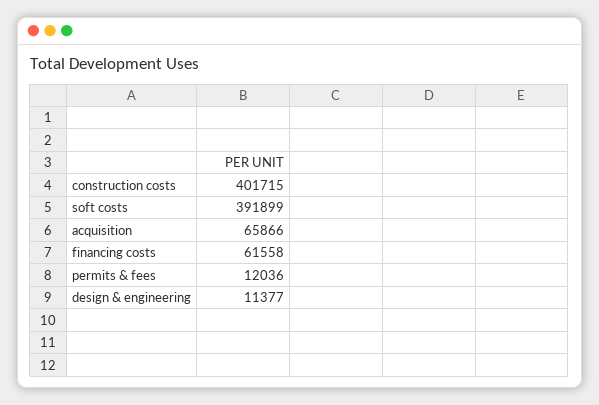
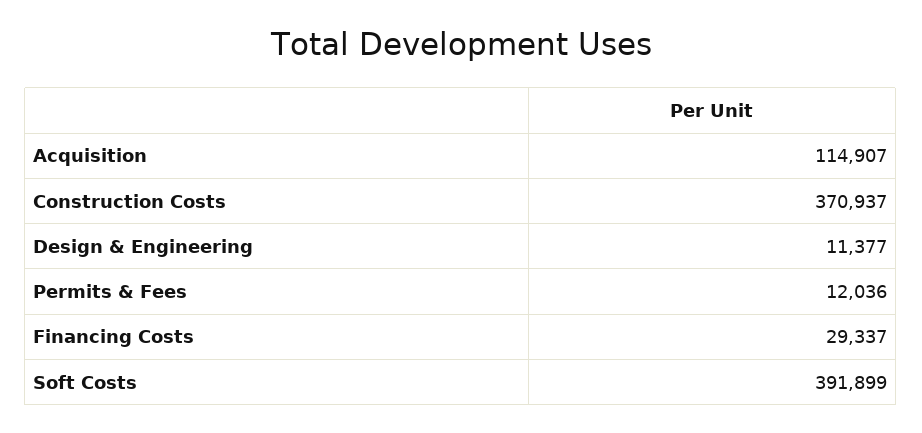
  {
-   "construction costs": 401715,
+   "construction costs": 370937,
    "soft costs": 391899,
-   "acquisition": 65866,
+   "acquisition": 114907,
-   "financing costs": 61558,
+   "financing costs": 29337,
    "permits & fees": 12036,
    "design & engineering": 11377
  }

